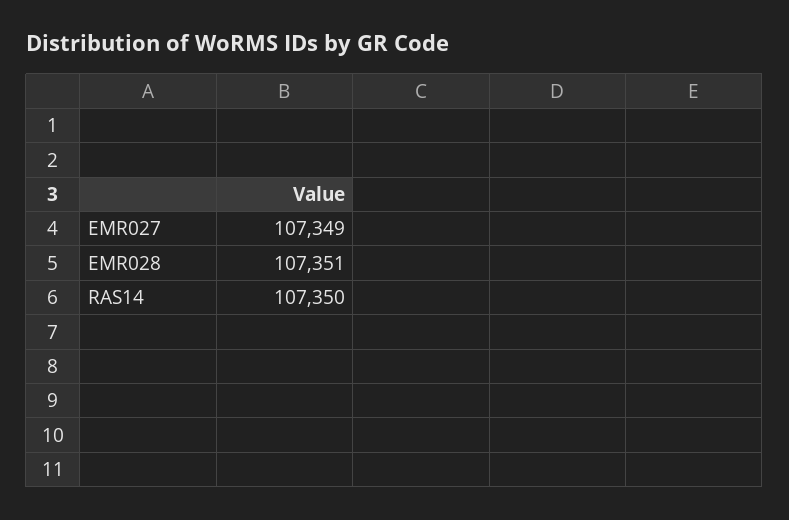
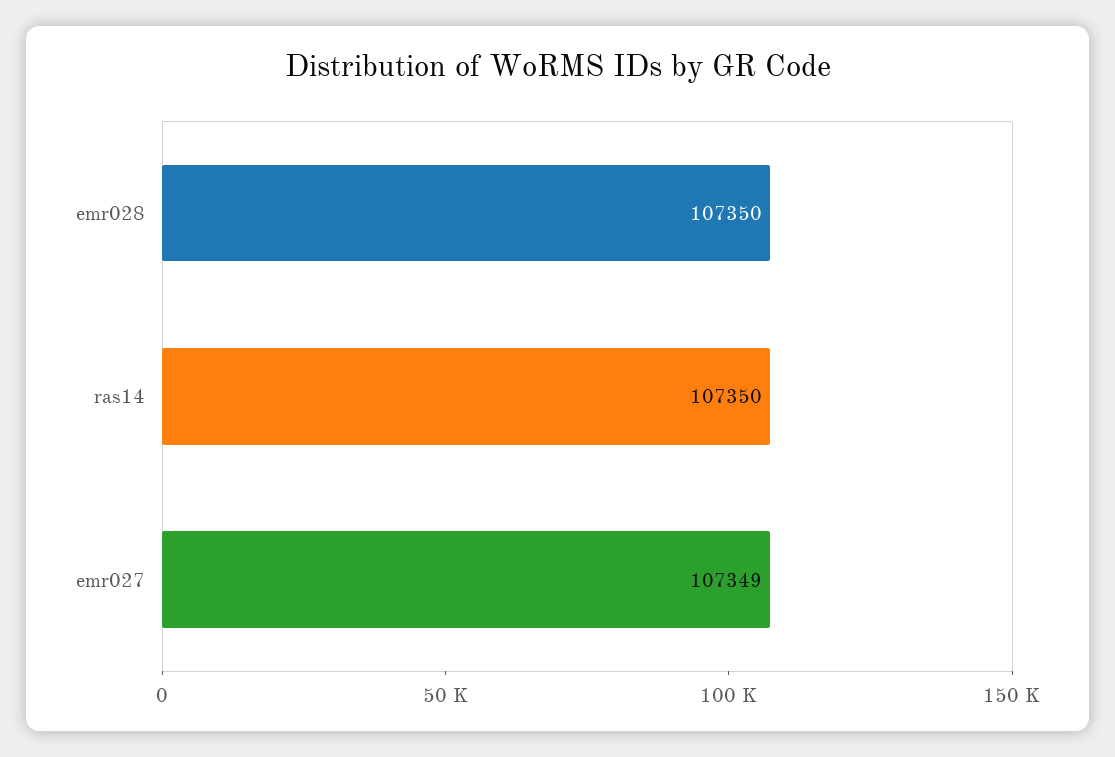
  {
    "EMR027": 107349,
-   "EMR028": 107351,
+   "EMR028": 107350,
    "RAS14": 107350
  }

